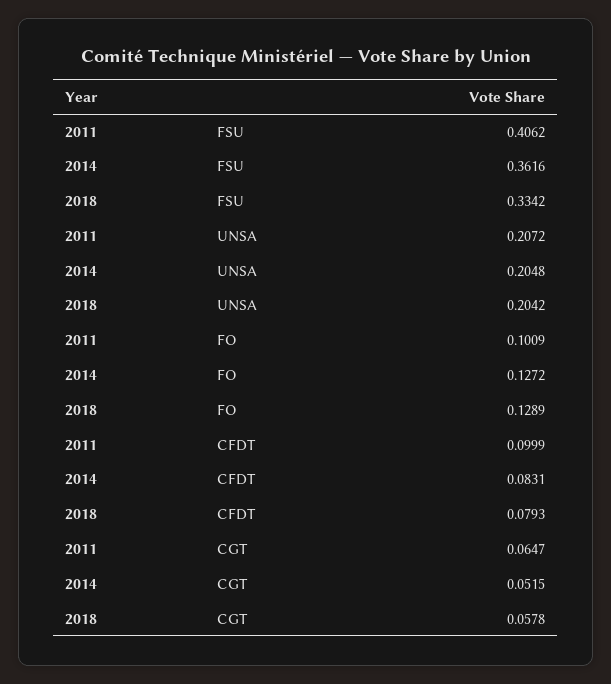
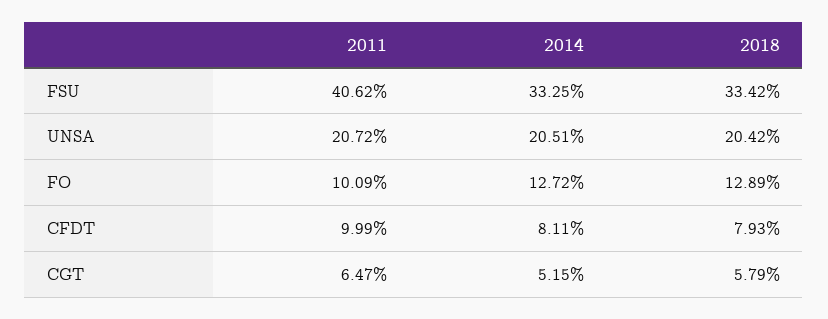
  {
    "2011": {
      "FSU": 0.4062,
      "UNSA": 0.2072,
      "FO": 0.1009,
      "CFDT": 0.0999,
      "CGT": 0.0647
    },
    "2014": {
-     "FSU": 0.3616,
+     "FSU": 0.3325,
-     "UNSA": 0.2048,
+     "UNSA": 0.2051,
      "FO": 0.1272,
-     "CFDT": 0.0831,
+     "CFDT": 0.0811,
      "CGT": 0.0515
    },
    "2018": {
      "FSU": 0.3342,
      "UNSA": 0.2042,
      "FO": 0.1289,
      "CFDT": 0.0793,
-     "CGT": 0.0578
+     "CGT": 0.0579
    }
  }

